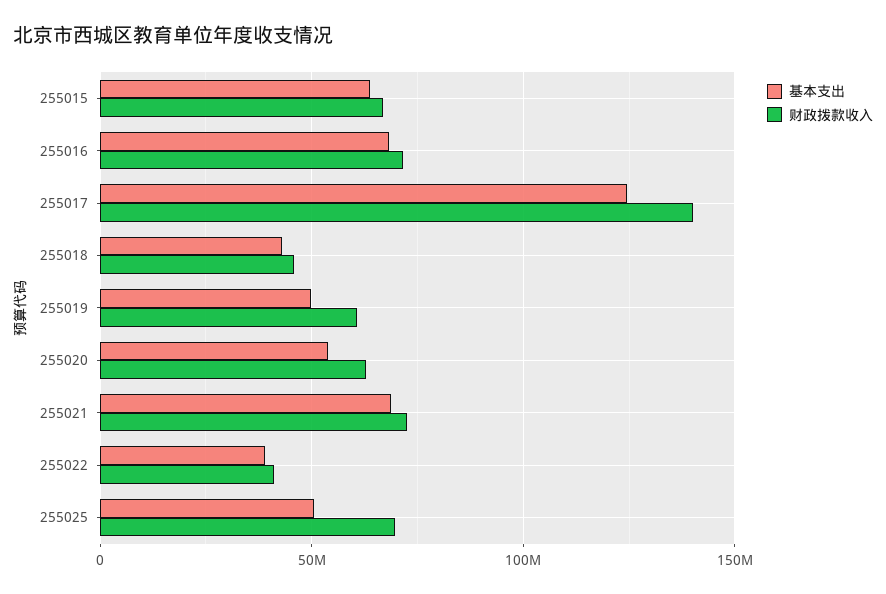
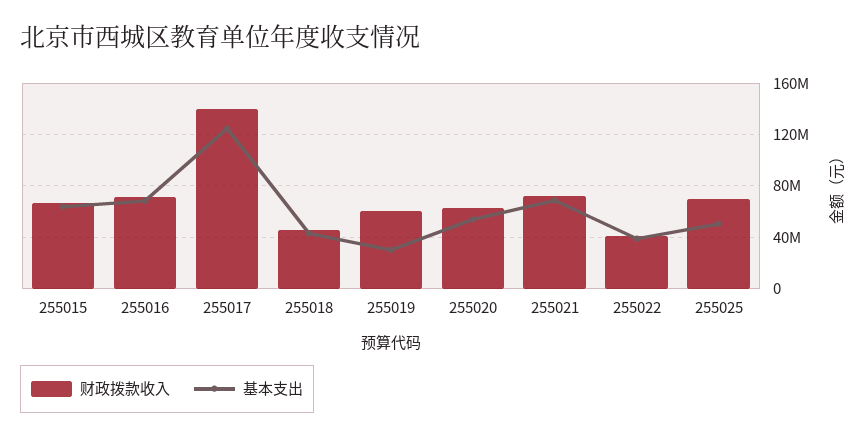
  {
    "基本支出": {
      "255015": 65000000,
      "255016": 70000000,
      "255017": 125000000,
      "255018": 45000000,
-     "255019": 50000000,
+     "255019": 30000000,
      "255020": 55000000,
      "255021": 70000000,
      "255022": 40000000,
      "255025": 50000000
    },
    "财政拨款收入": {
      "255015": 65000000,
      "255016": 70000000,
      "255017": 140000000,
      "255018": 45000000,
      "255019": 60000000,
      "255020": 65000000,
      "255021": 75000000,
      "255022": 40000000,
      "255025": 70000000
    }
  }

